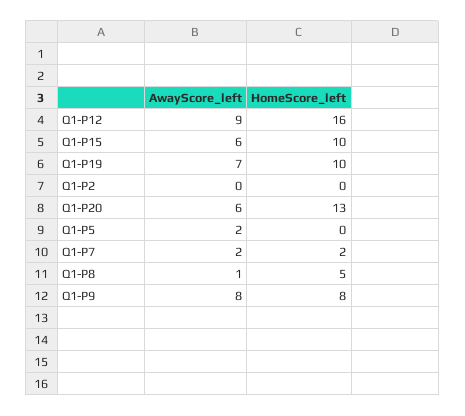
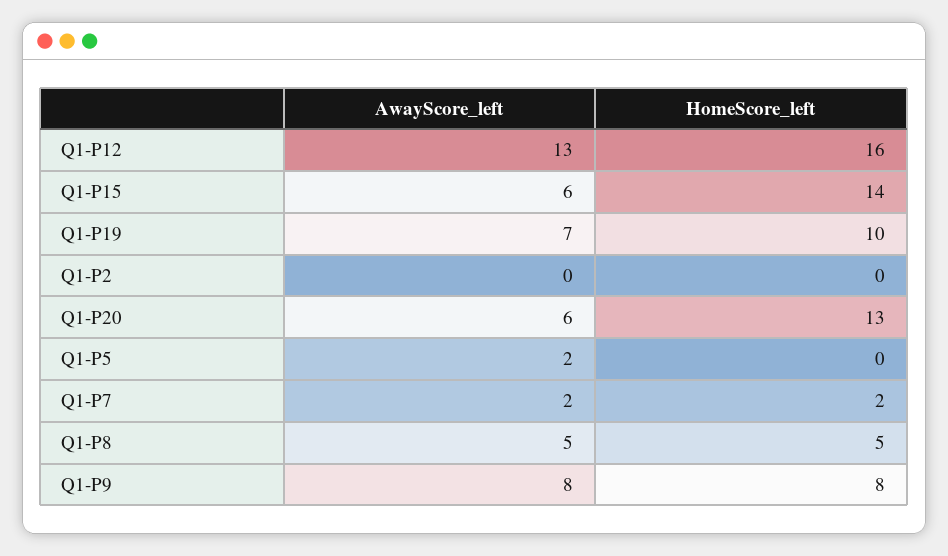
  {
    "AwayScore_left": {
-     "Q1-P12": 9,
+     "Q1-P12": 13,
      "Q1-P15": 6,
      "Q1-P19": 7,
      "Q1-P2": 0,
      "Q1-P20": 6,
      "Q1-P5": 2,
      "Q1-P7": 2,
-     "Q1-P8": 1,
+     "Q1-P8": 5,
      "Q1-P9": 8
    },
    "HomeScore_left": {
      "Q1-P12": 16,
-     "Q1-P15": 10,
+     "Q1-P15": 14,
      "Q1-P19": 10,
      "Q1-P2": 0,
      "Q1-P20": 13,
      "Q1-P5": 0,
      "Q1-P7": 2,
      "Q1-P8": 5,
      "Q1-P9": 8
    }
  }

